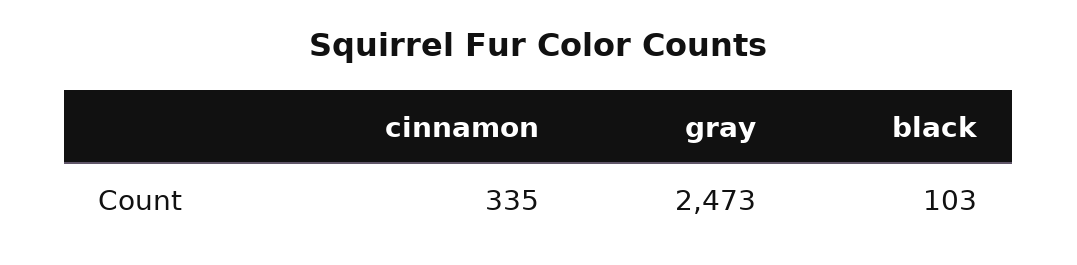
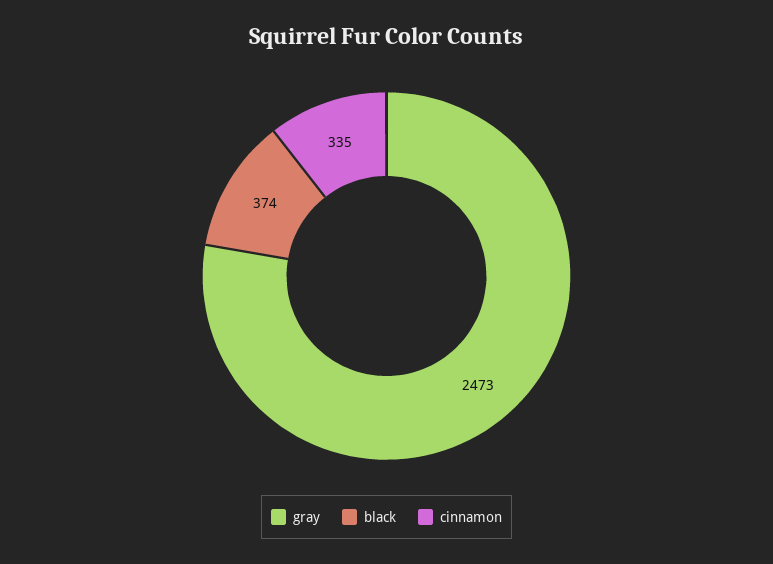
  {
    "cinnamon": 335,
    "gray": 2473,
-   "black": 103
+   "black": 374
  }

